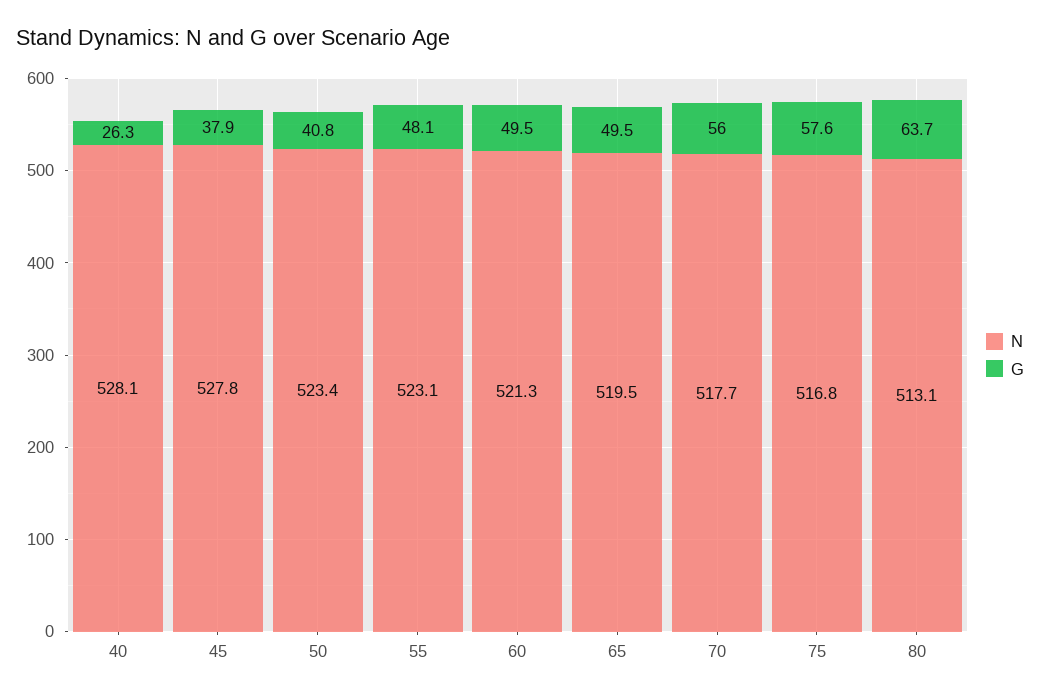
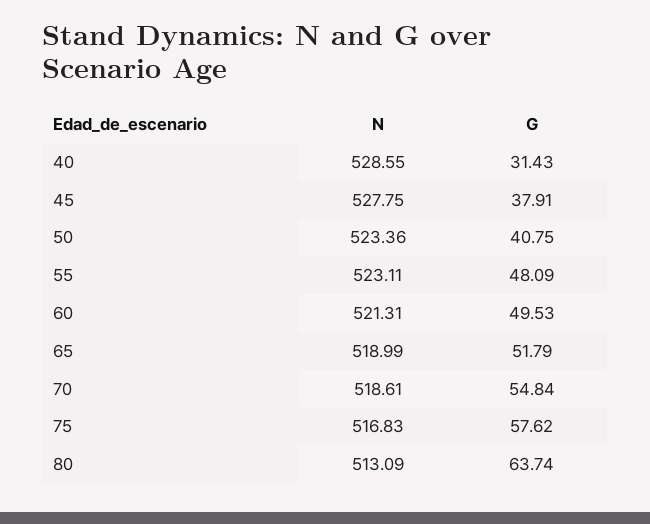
  {
    "N": {
-     "40": 528.1,
+     "40": 528.55,
      "45": 527.75,
      "50": 523.36,
      "55": 523.11,
      "60": 521.31,
-     "65": 519.5,
+     "65": 518.99,
-     "70": 517.7,
+     "70": 518.61,
      "75": 516.83,
      "80": 513.09
    },
    "G": {
-     "40": 26.3,
+     "40": 31.43,
      "45": 37.91,
      "50": 40.75,
      "55": 48.09,
      "60": 49.53,
-     "65": 49.5,
+     "65": 51.79,
-     "70": 56,
+     "70": 54.84,
      "75": 57.62,
      "80": 63.74
    }
  }

